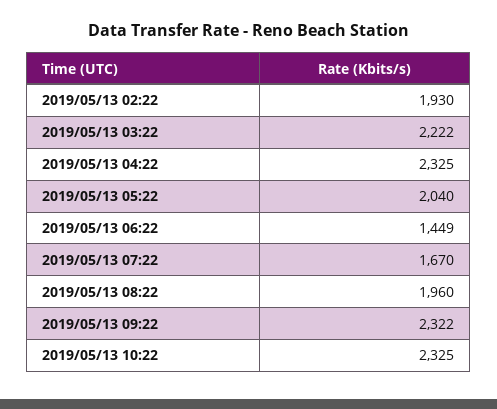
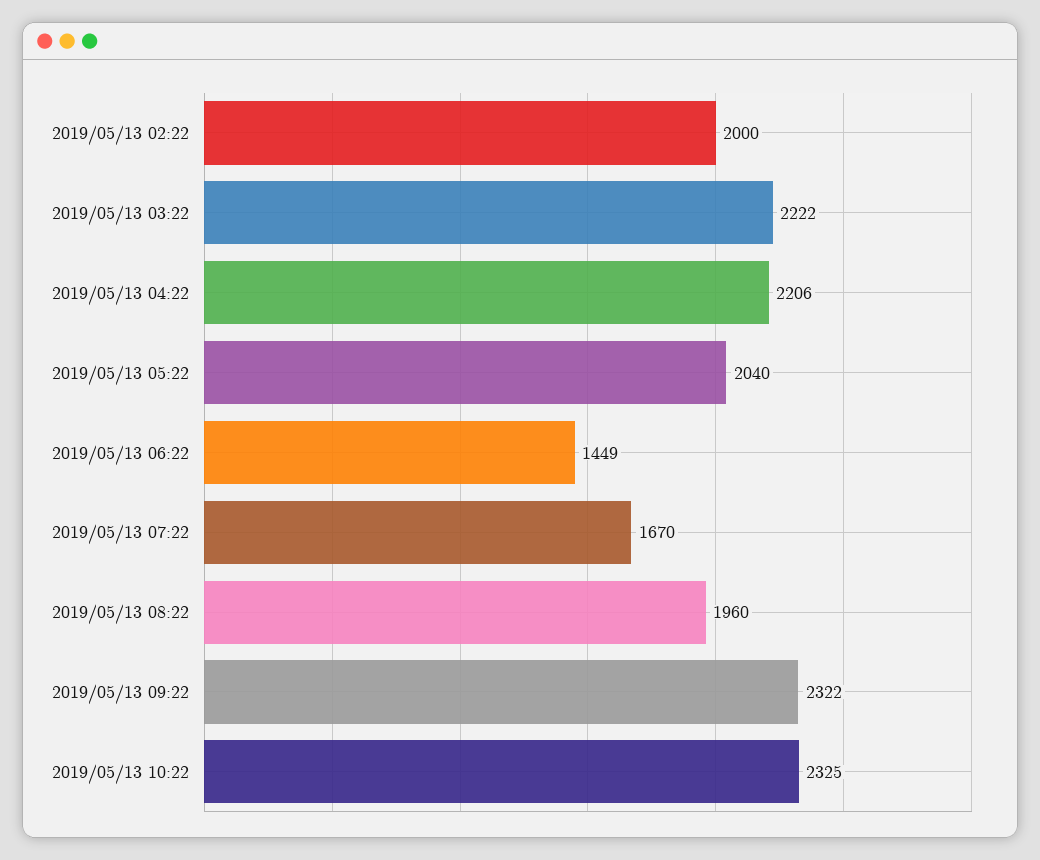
  {
-   "2019/05/13 02:22": 1930,
+   "2019/05/13 02:22": 2000,
    "2019/05/13 03:22": 2222,
-   "2019/05/13 04:22": 2325,
+   "2019/05/13 04:22": 2206,
    "2019/05/13 05:22": 2040,
    "2019/05/13 06:22": 1449,
    "2019/05/13 07:22": 1670,
    "2019/05/13 08:22": 1960,
    "2019/05/13 09:22": 2322,
    "2019/05/13 10:22": 2325
  }

